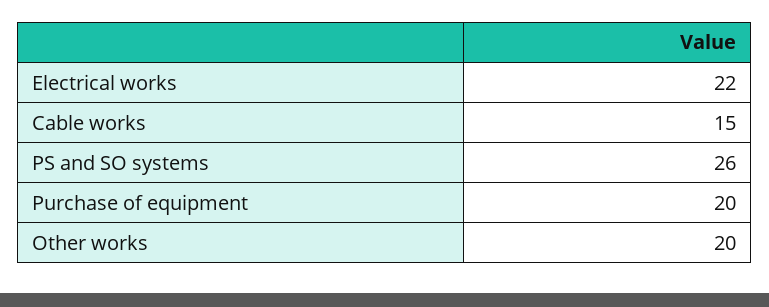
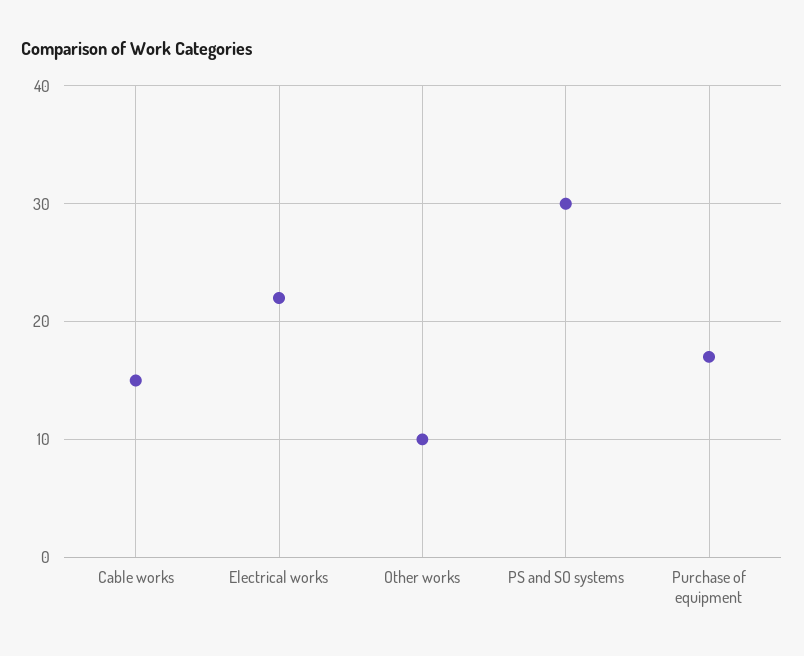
  {
    "Electrical works": 22,
    "Cable works": 15,
-   "PS and SO systems": 26,
+   "PS and SO systems": 30,
-   "Purchase of equipment": 20,
+   "Purchase of equipment": 17,
-   "Other works": 20
+   "Other works": 10
  }

